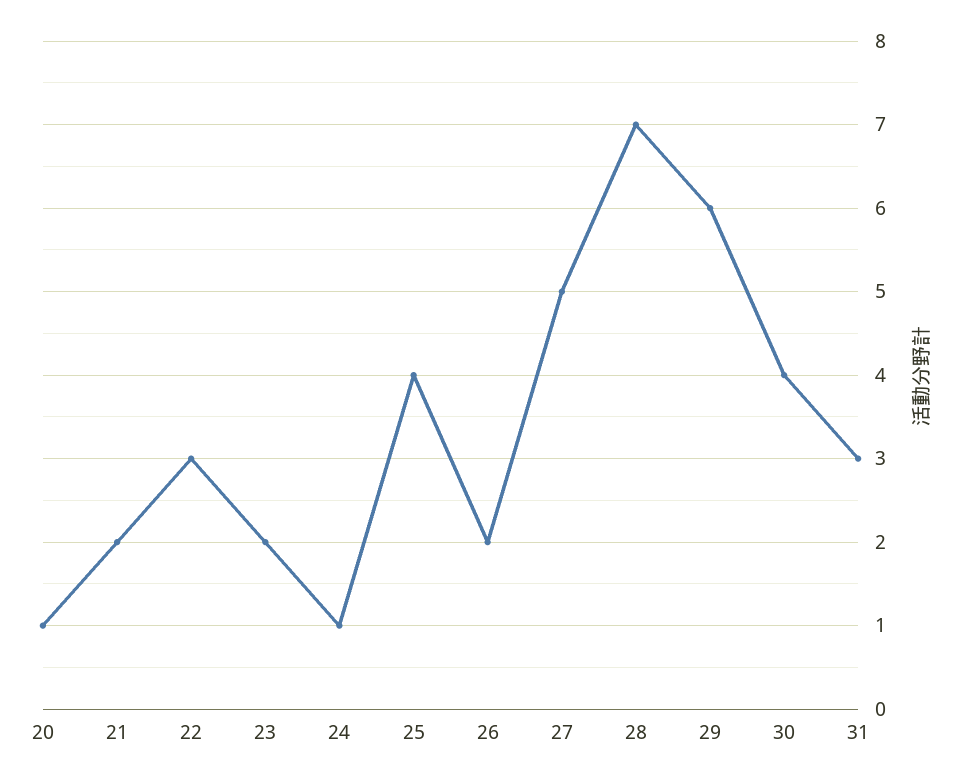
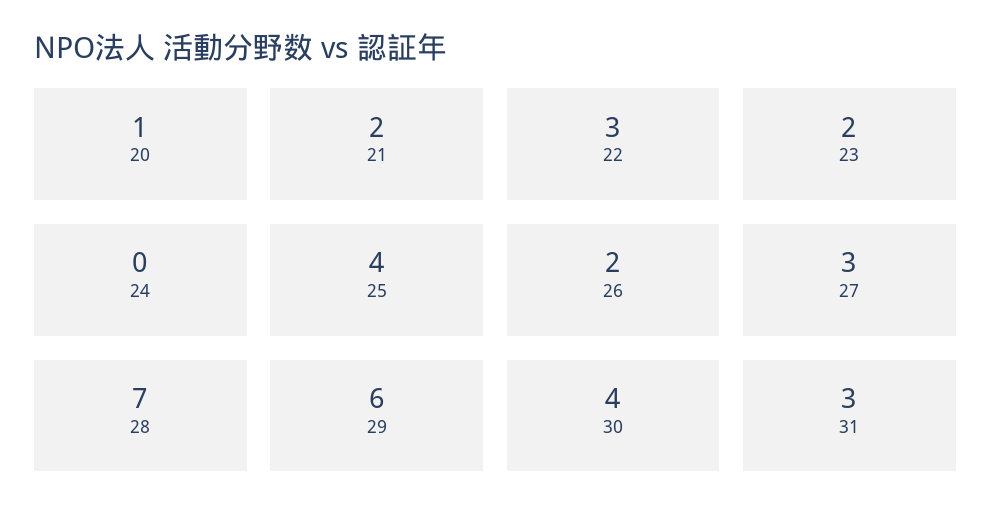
  {
    "20": 1,
    "21": 2,
    "22": 3,
    "23": 2,
-   "24": 1,
+   "24": 0,
    "25": 4,
    "26": 2,
-   "27": 5,
+   "27": 3,
    "28": 7,
    "29": 6,
    "30": 4,
    "31": 3
  }

